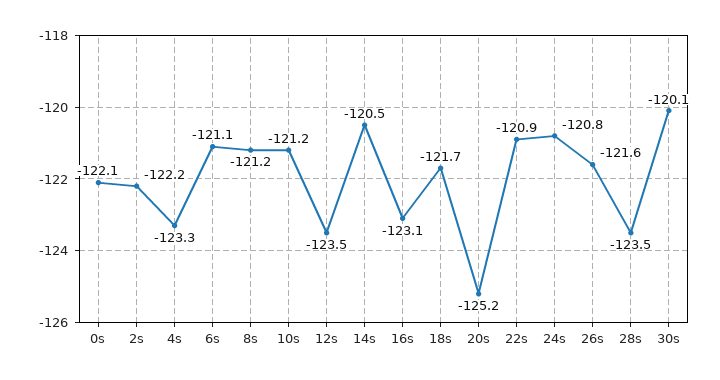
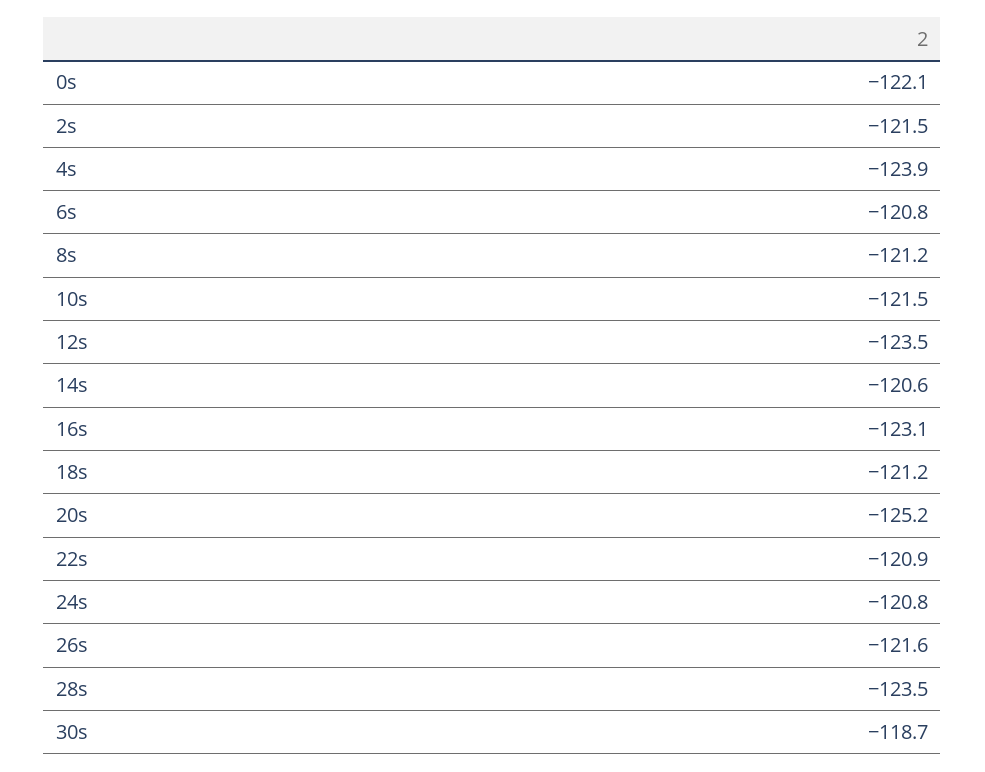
  {
    "0s": -122.1,
-   "2s": -122.2,
+   "2s": -121.5,
-   "4s": -123.3,
+   "4s": -123.9,
-   "6s": -121.1,
+   "6s": -120.8,
    "8s": -121.2,
-   "10s": -121.2,
+   "10s": -121.5,
    "12s": -123.5,
-   "14s": -120.5,
+   "14s": -120.6,
    "16s": -123.1,
-   "18s": -121.7,
+   "18s": -121.2,
    "20s": -125.2,
    "22s": -120.9,
    "24s": -120.8,
    "26s": -121.6,
    "28s": -123.5,
-   "30s": -120.1
+   "30s": -118.7
  }

